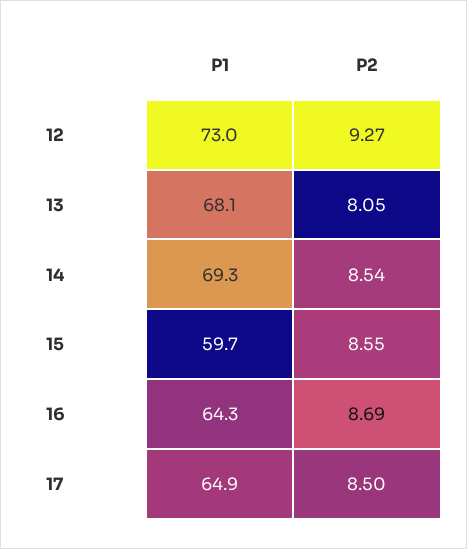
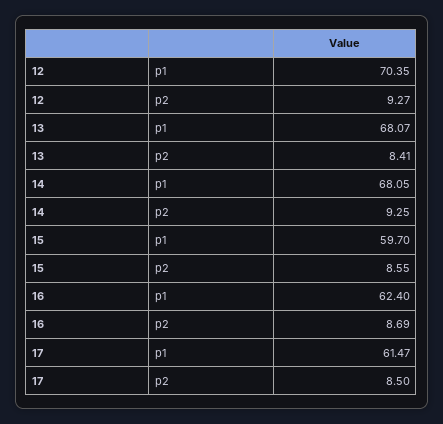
  {
    "P1": {
-     "12": 73,
+     "12": 70.35,
      "13": 68.07,
-     "14": 69.3,
+     "14": 68.05,
      "15": 59.7,
-     "16": 64.3,
+     "16": 62.4,
-     "17": 64.9
+     "17": 61.47
    },
    "P2": {
      "12": 9.27,
-     "13": 8.05,
+     "13": 8.41,
-     "14": 8.54,
+     "14": 9.25,
      "15": 8.55,
      "16": 8.69,
      "17": 8.5
    }
  }

